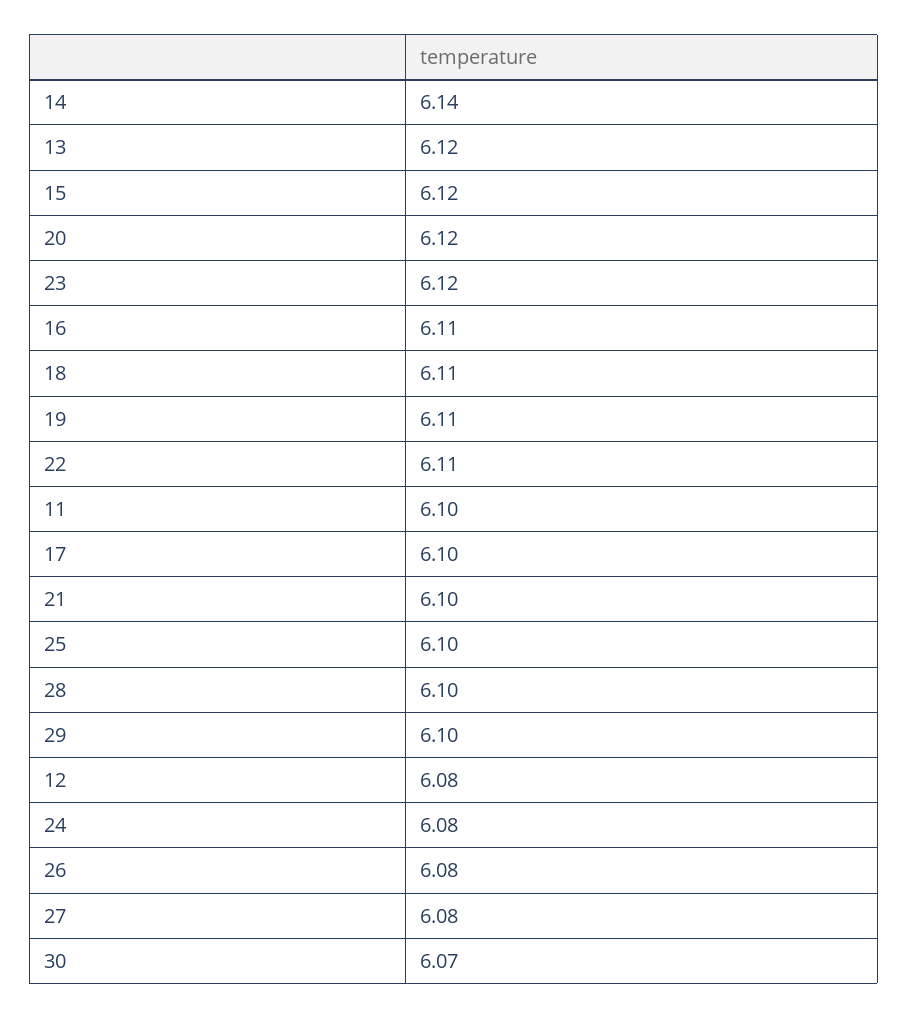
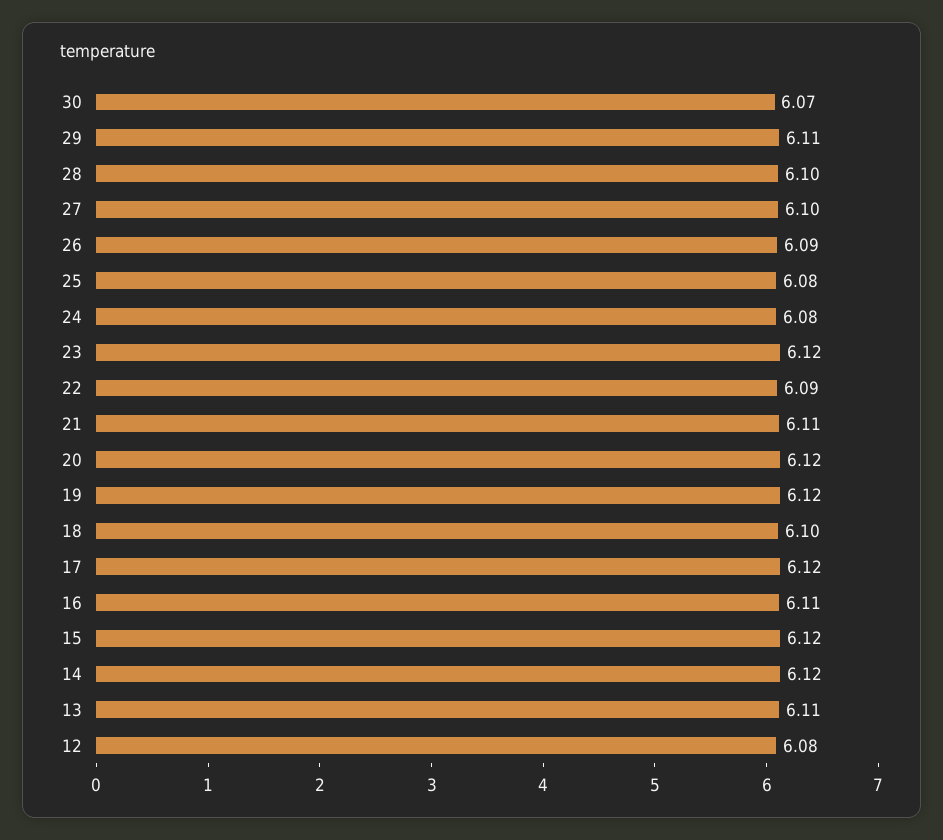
  {
-   "14": 6.14,
+   "14": 6.12,
-   "13": 6.12,
+   "13": 6.11,
    "15": 6.12,
    "20": 6.12,
    "23": 6.12,
    "16": 6.11,
-   "18": 6.11,
+   "18": 6.1,
-   "19": 6.11,
+   "19": 6.12,
-   "22": 6.11,
+   "22": 6.09,
-   "11": 6.1,
-   "17": 6.1,
+   "17": 6.12,
-   "21": 6.1,
+   "21": 6.11,
-   "25": 6.1,
+   "25": 6.08,
    "28": 6.1,
-   "29": 6.1,
+   "29": 6.11,
    "12": 6.08,
    "24": 6.08,
-   "26": 6.08,
+   "26": 6.09,
-   "27": 6.08,
+   "27": 6.1,
    "30": 6.07
  }

